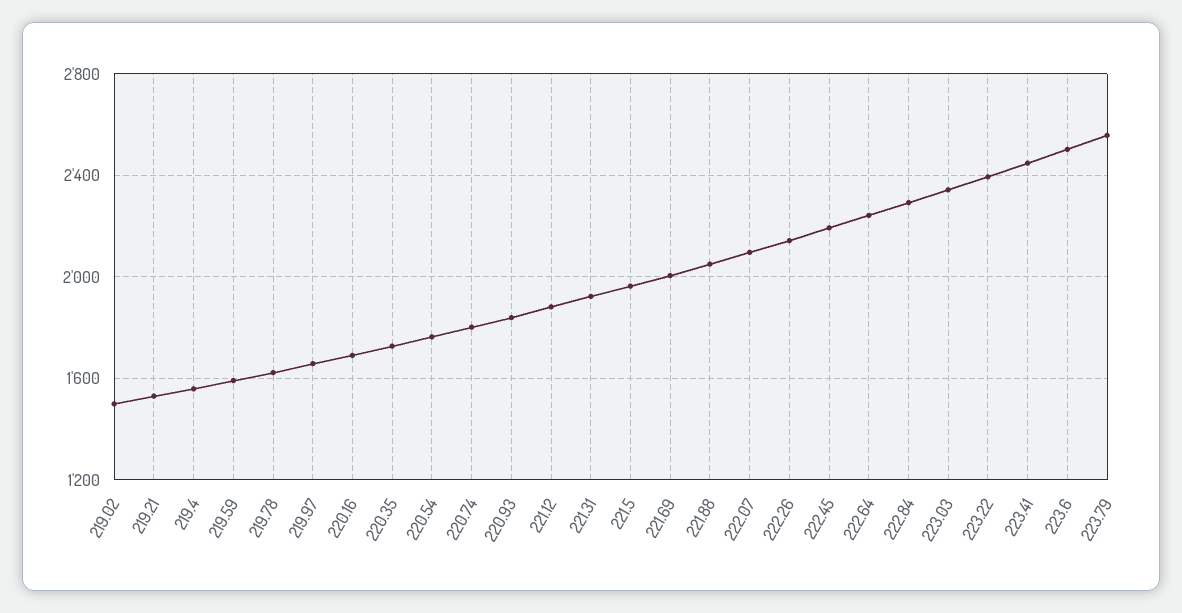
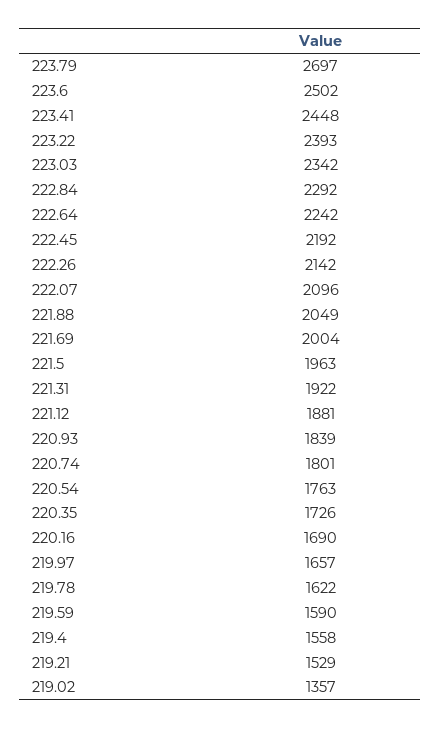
  {
-   "219.02": 1500,
+   "219.02": 1357,
    "219.21": 1529,
    "219.4": 1558,
    "219.59": 1590,
    "219.78": 1622,
    "219.97": 1657,
    "220.16": 1690,
    "220.35": 1726,
    "220.54": 1763,
    "220.74": 1801,
    "220.93": 1839,
    "221.12": 1881,
    "221.31": 1922,
    "221.5": 1963,
    "221.69": 2004,
    "221.88": 2049,
    "222.07": 2096,
    "222.26": 2142,
    "222.45": 2192,
    "222.64": 2242,
    "222.84": 2292,
    "223.03": 2342,
    "223.22": 2393,
    "223.41": 2448,
    "223.6": 2502,
-   "223.79": 2550
+   "223.79": 2697
  }

